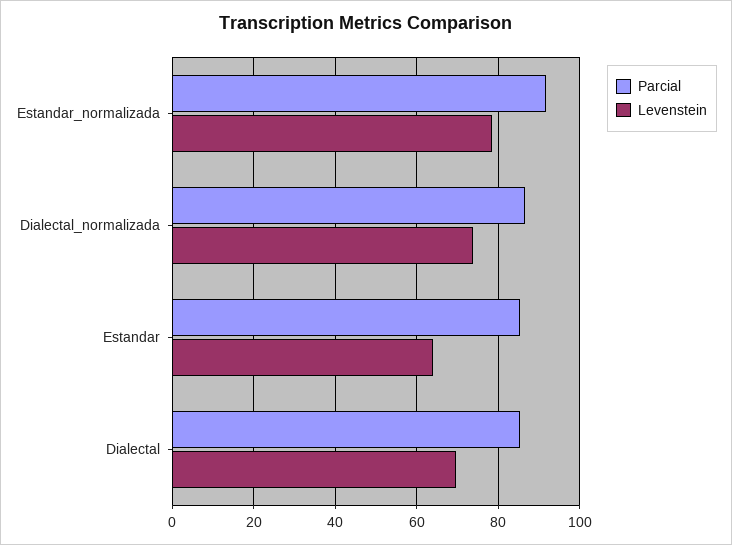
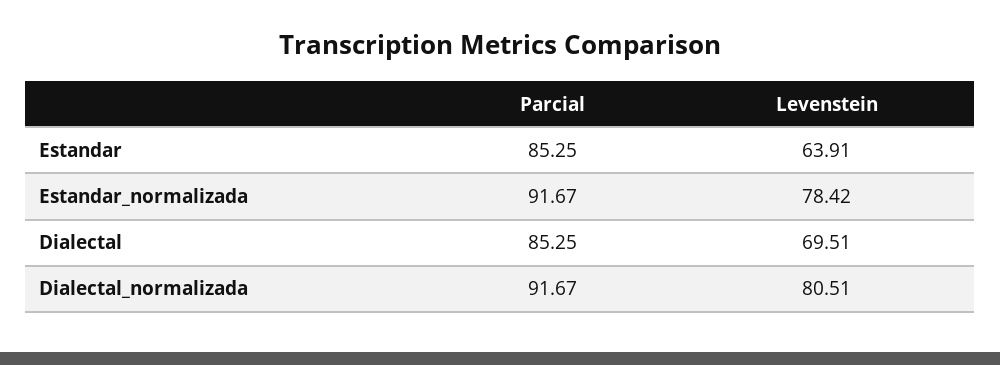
  {
    "Parcial": {
      "Estandar_normalizada": 91.67,
-     "Dialectal_normalizada": 86,
+     "Dialectal_normalizada": 91.67,
      "Estandar": 85.25,
      "Dialectal": 85.25
    },
    "Levenstein": {
      "Estandar_normalizada": 78.42,
-     "Dialectal_normalizada": 74,
+     "Dialectal_normalizada": 80.51,
      "Estandar": 63.91,
      "Dialectal": 69.51
    }
  }

